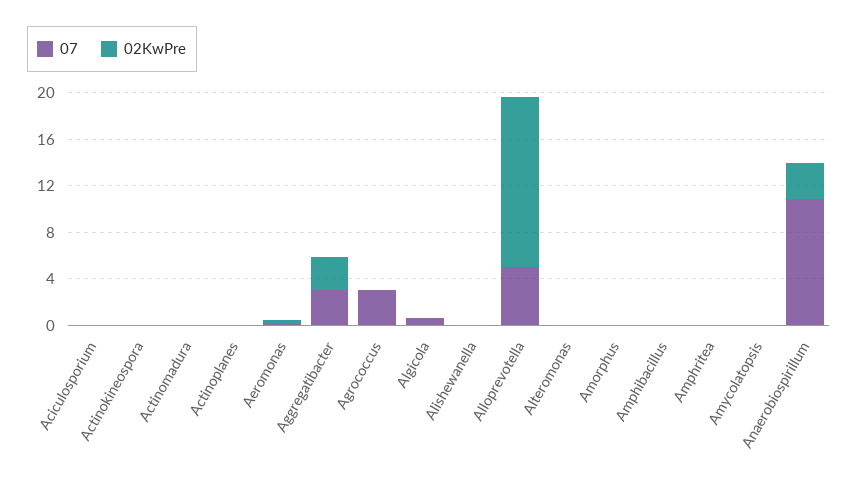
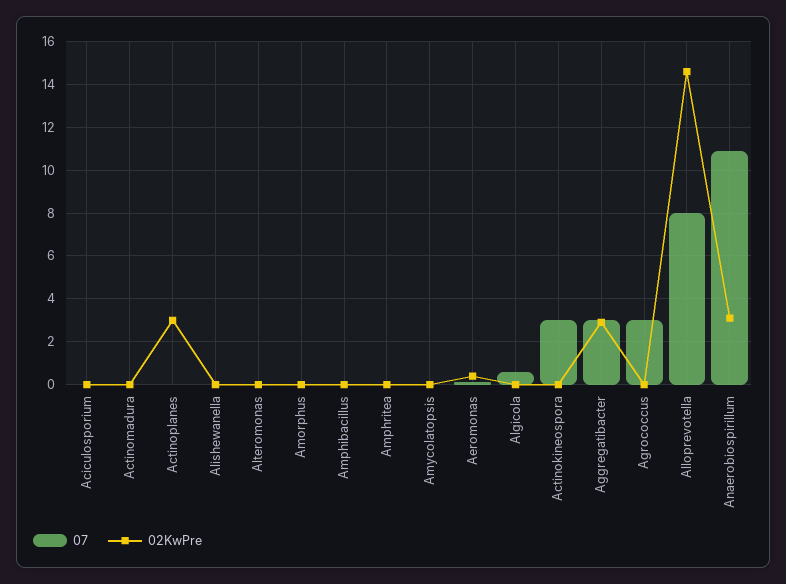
  {
    "07": {
      "Aciculosporium": 0,
-     "Actinokineospora": 0,
+     "Actinokineospora": 3,
      "Actinomadura": 0,
      "Actinoplanes": 0,
      "Aeromonas": 0,
      "Aggregatibacter": 3,
      "Agrococcus": 3,
      "Algicola": 0.5,
      "Alishewanella": 0,
-     "Alloprevotella": 5,
+     "Alloprevotella": 8,
      "Alteromonas": 0,
      "Amorphus": 0,
      "Amphibacillus": 0,
      "Amphritea": 0,
      "Amycolatopsis": 0,
      "Anaerobiospirillum": 11
    },
    "02KwPre": {
      "Aciculosporium": 0,
      "Actinokineospora": 0,
      "Actinomadura": 0,
-     "Actinoplanes": 0,
+     "Actinoplanes": 3,
      "Aeromonas": 0.5,
      "Aggregatibacter": 3,
      "Agrococcus": 0,
      "Algicola": 0,
      "Alishewanella": 0,
      "Alloprevotella": 14.5,
      "Alteromonas": 0,
      "Amorphus": 0,
      "Amphibacillus": 0,
      "Amphritea": 0,
      "Amycolatopsis": 0,
      "Anaerobiospirillum": 3
    }
  }

